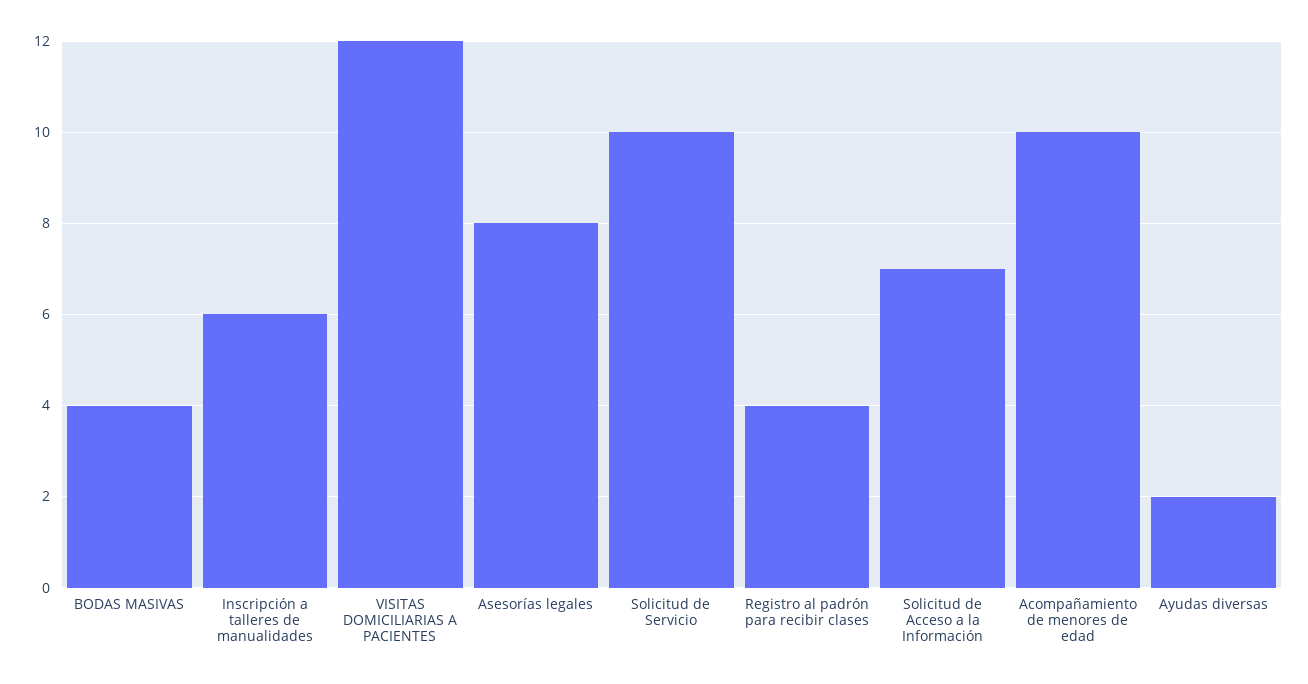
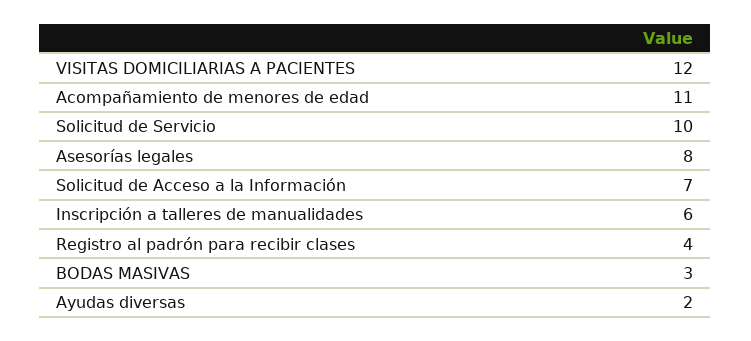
  {
-   "BODAS MASIVAS": 4,
+   "BODAS MASIVAS": 3,
    "Inscripción a talleres de manualidades": 6,
    "VISITAS DOMICILIARIAS A PACIENTES": 12,
    "Asesorías legales": 8,
    "Solicitud de Servicio": 10,
    "Registro al padrón para recibir clases": 4,
    "Solicitud de Acceso a la Información": 7,
-   "Acompañamiento de menores de edad": 10,
+   "Acompañamiento de menores de edad": 11,
    "Ayudas diversas": 2
  }

